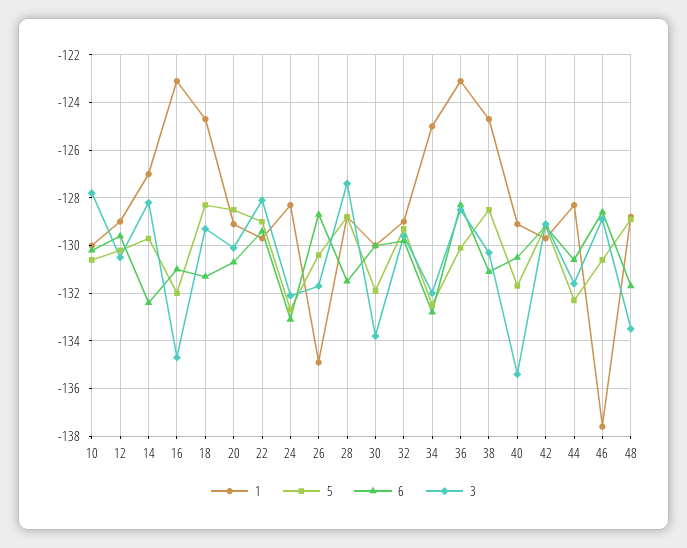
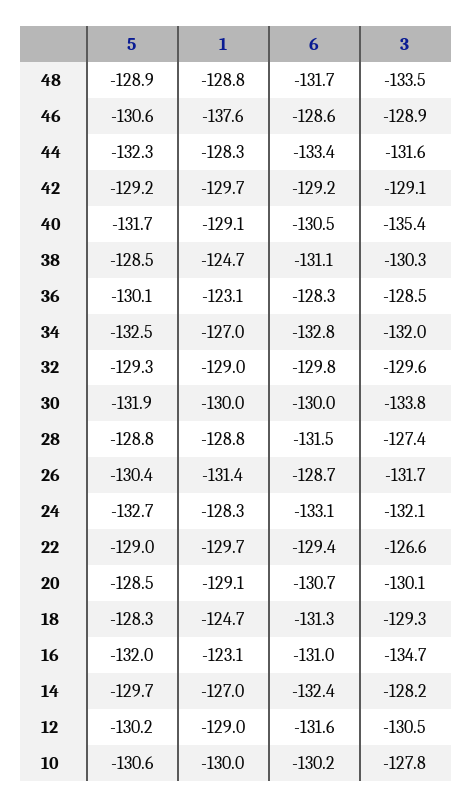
  {
    "1": {
      "10": -130,
      "12": -129,
      "14": -127,
      "16": -123.1,
      "18": -124.7,
      "20": -129.1,
      "22": -129.7,
      "24": -128.3,
-     "26": -135,
+     "26": -131.4,
      "28": -128.8,
      "30": -130,
      "32": -129,
-     "34": -125,
+     "34": -127,
      "36": -123.1,
      "38": -124.7,
      "40": -129.1,
      "42": -129.7,
      "44": -128.3,
      "46": -137.6,
      "48": -128.8
    },
    "5": {
      "10": -130.6,
      "12": -130.2,
      "14": -129.7,
      "16": -132,
      "18": -128.3,
      "20": -128.5,
      "22": -129,
      "24": -132.7,
      "26": -130.4,
      "28": -128.8,
      "30": -131.9,
      "32": -129.3,
      "34": -132.5,
      "36": -130.1,
      "38": -128.5,
      "40": -131.7,
      "42": -129.2,
      "44": -132.3,
      "46": -130.6,
      "48": -128.9
    },
    "6": {
      "10": -130.2,
-     "12": -129.5,
+     "12": -131.6,
      "14": -132.4,
      "16": -131,
      "18": -131.3,
      "20": -130.7,
      "22": -129.4,
      "24": -133.1,
      "26": -128.7,
      "28": -131.5,
      "30": -130,
      "32": -129.8,
      "34": -132.8,
      "36": -128.3,
      "38": -131.1,
      "40": -130.5,
      "42": -129.2,
-     "44": -130.5,
+     "44": -133.4,
      "46": -128.6,
      "48": -131.7
    },
    "3": {
      "10": -127.8,
      "12": -130.5,
      "14": -128.2,
      "16": -134.7,
      "18": -129.3,
      "20": -130.1,
-     "22": -128,
+     "22": -126.6,
      "24": -132.1,
      "26": -131.7,
      "28": -127.4,
      "30": -133.8,
      "32": -129.6,
      "34": -132,
      "36": -128.5,
      "38": -130.3,
      "40": -135.4,
      "42": -129.1,
      "44": -131.6,
      "46": -128.9,
      "48": -133.5
    }
  }

